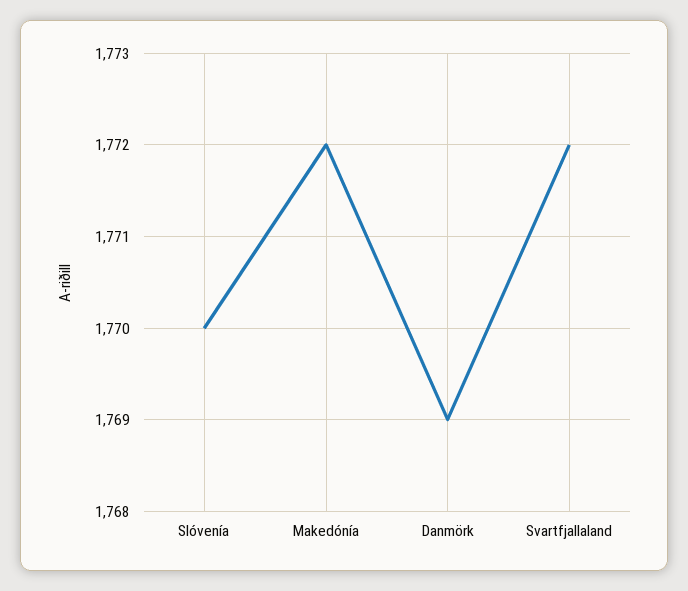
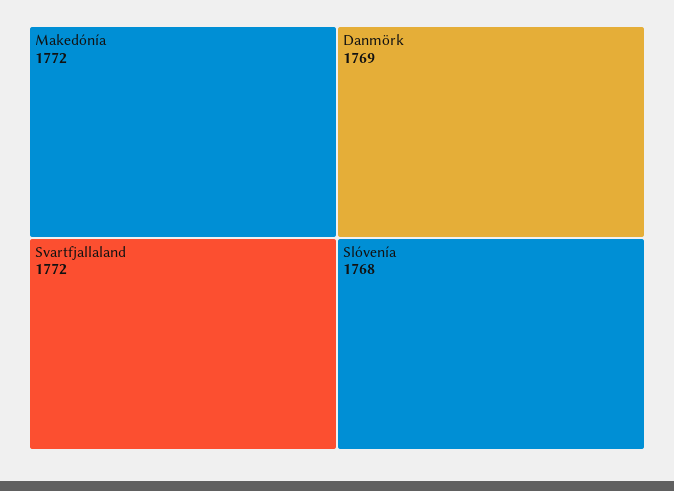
  {
-   "Slóvenía": 1770,
+   "Slóvenía": 1768,
    "Makedónía": 1772,
    "Danmörk": 1769,
    "Svartfjallaland": 1772
  }

